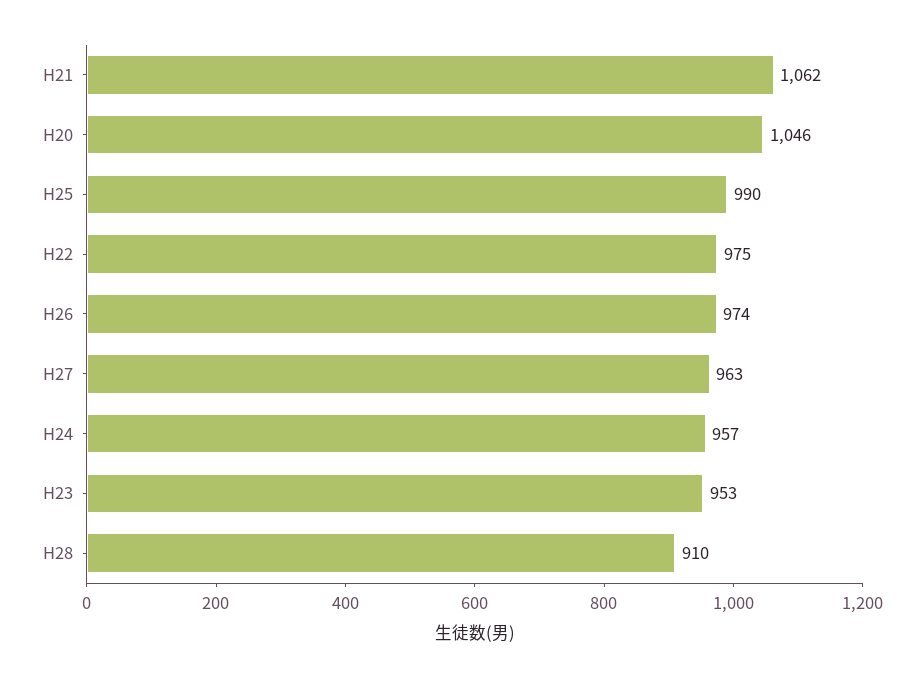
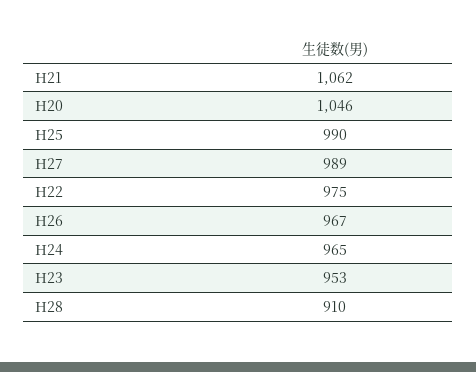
  {
    "H21": 1062,
    "H20": 1046,
    "H25": 990,
    "H22": 975,
-   "H26": 974,
+   "H26": 967,
-   "H27": 963,
+   "H27": 989,
-   "H24": 957,
+   "H24": 965,
    "H23": 953,
    "H28": 910
  }

